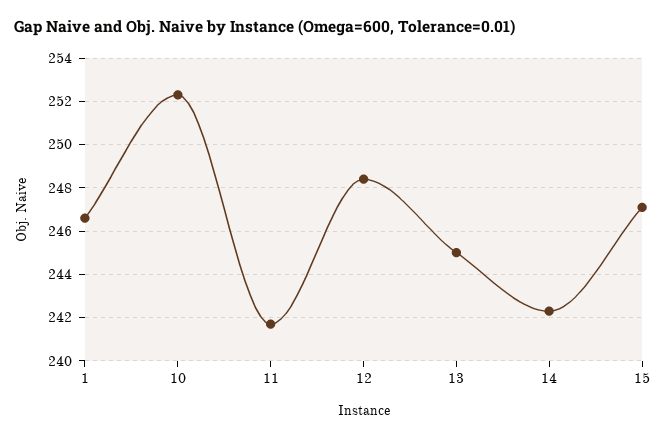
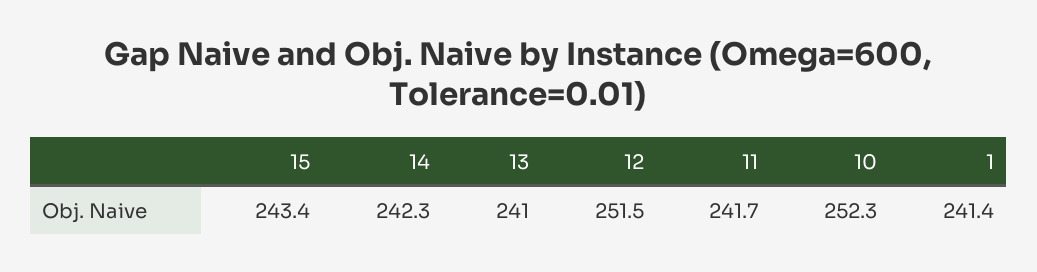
  {
-   "1": 246.5,
+   "1": 241.4,
    "10": 252.3,
    "11": 241.7,
-   "12": 248.5,
+   "12": 251.5,
-   "13": 245,
+   "13": 241,
    "14": 242.3,
-   "15": 247
+   "15": 243.4
  }

